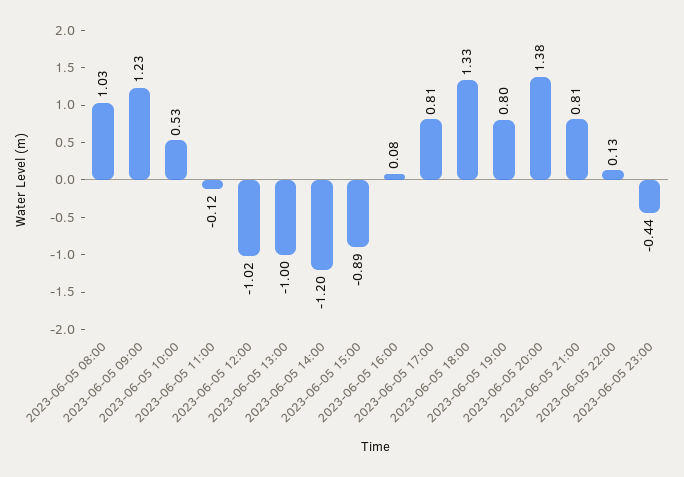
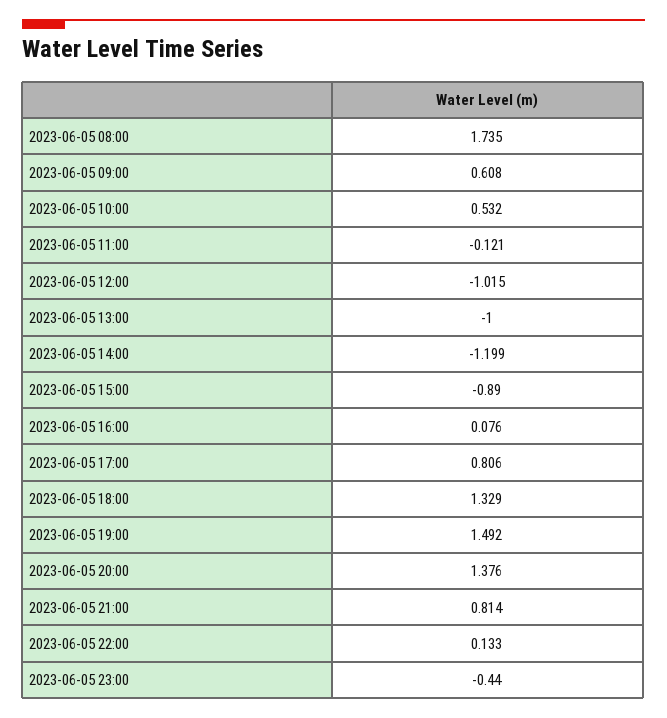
  {
-   "2023-06-05 08:00": 1.03,
+   "2023-06-05 08:00": 1.735,
-   "2023-06-05 09:00": 1.23,
+   "2023-06-05 09:00": 0.608,
    "2023-06-05 10:00": 0.532,
    "2023-06-05 11:00": -0.121,
    "2023-06-05 12:00": -1.015,
    "2023-06-05 13:00": -1,
    "2023-06-05 14:00": -1.199,
    "2023-06-05 15:00": -0.89,
    "2023-06-05 16:00": 0.076,
    "2023-06-05 17:00": 0.806,
    "2023-06-05 18:00": 1.329,
-   "2023-06-05 19:00": 0.8,
+   "2023-06-05 19:00": 1.492,
    "2023-06-05 20:00": 1.376,
    "2023-06-05 21:00": 0.814,
    "2023-06-05 22:00": 0.133,
    "2023-06-05 23:00": -0.44
  }

